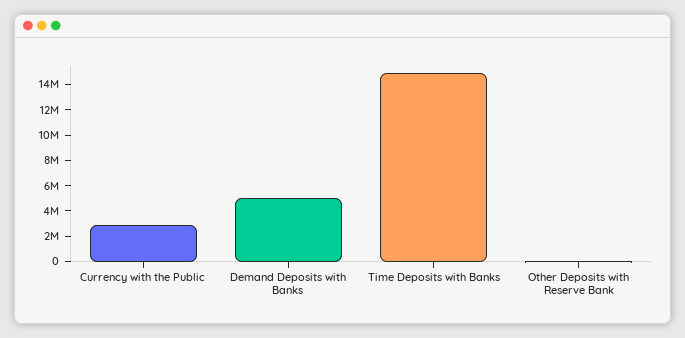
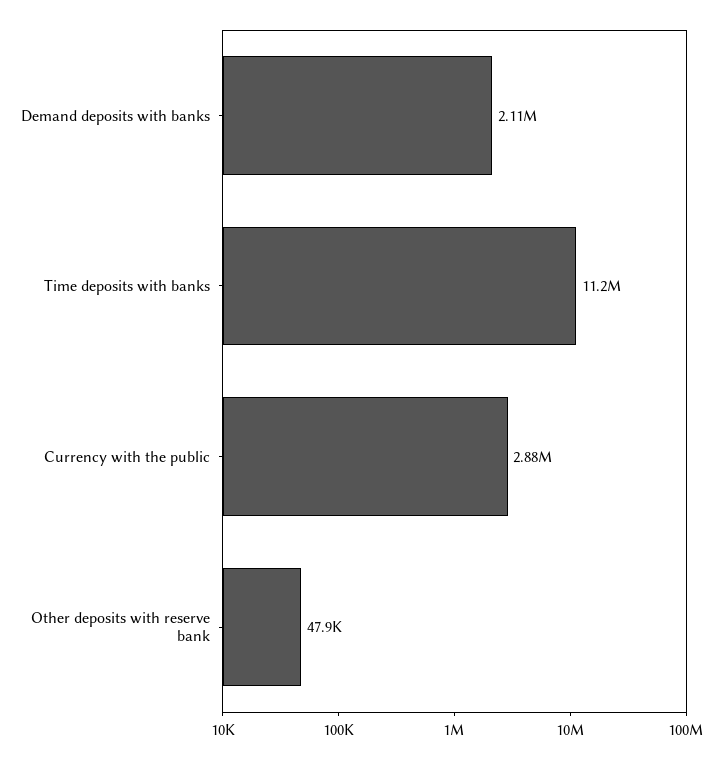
  {
    "Currency with the Public": 2880000,
-   "Demand Deposits with Banks": 5000000,
+   "Demand Deposits with Banks": 2110000,
-   "Time Deposits with Banks": 15000000,
+   "Time Deposits with Banks": 11200000,
    "Other Deposits with Reserve Bank": 47900
  }

